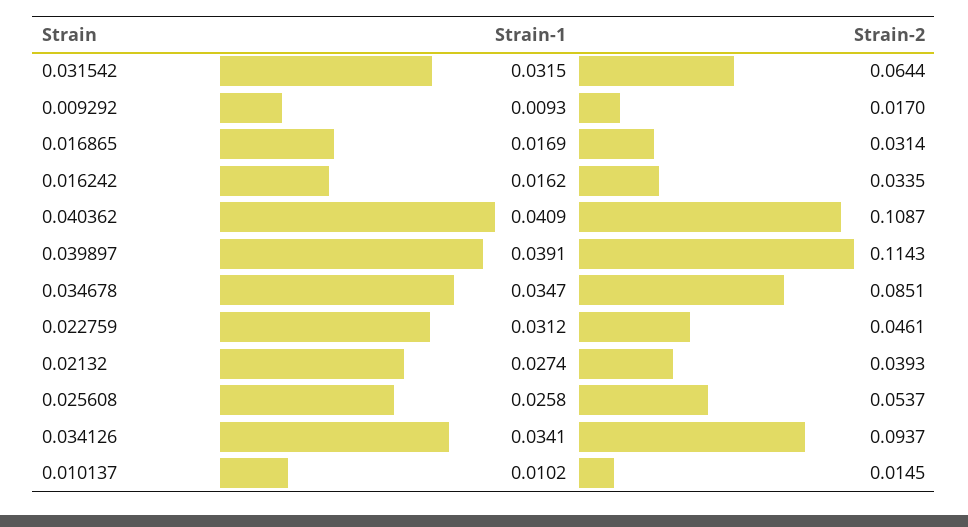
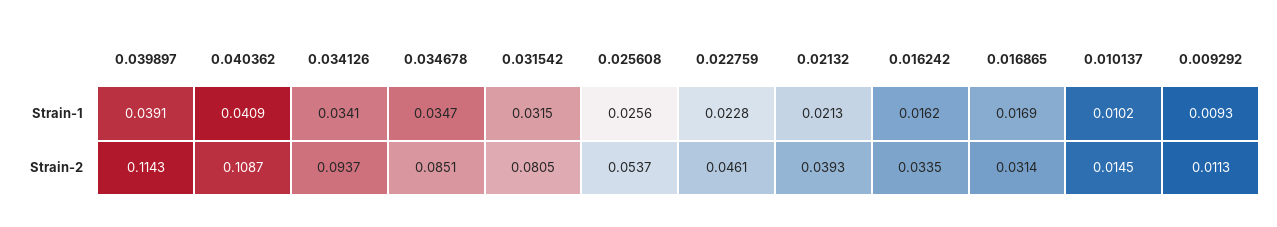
  {
    "Strain-1": {
      "0.031542": 0.0315,
      "0.009292": 0.0093,
      "0.016865": 0.0169,
      "0.016242": 0.0162,
      "0.040362": 0.0409,
      "0.039897": 0.0391,
      "0.034678": 0.0347,
-     "0.022759": 0.0312,
+     "0.022759": 0.0228,
-     "0.02132": 0.0274,
+     "0.02132": 0.0213,
-     "0.025608": 0.0258,
+     "0.025608": 0.0256,
      "0.034126": 0.0341,
      "0.010137": 0.0102
    },
    "Strain-2": {
-     "0.031542": 0.0644,
+     "0.031542": 0.0805,
-     "0.009292": 0.017,
+     "0.009292": 0.0113,
      "0.016865": 0.0314,
      "0.016242": 0.0335,
      "0.040362": 0.1087,
      "0.039897": 0.1143,
      "0.034678": 0.0851,
      "0.022759": 0.0461,
      "0.02132": 0.0393,
      "0.025608": 0.0537,
      "0.034126": 0.0937,
      "0.010137": 0.0145
    }
  }

